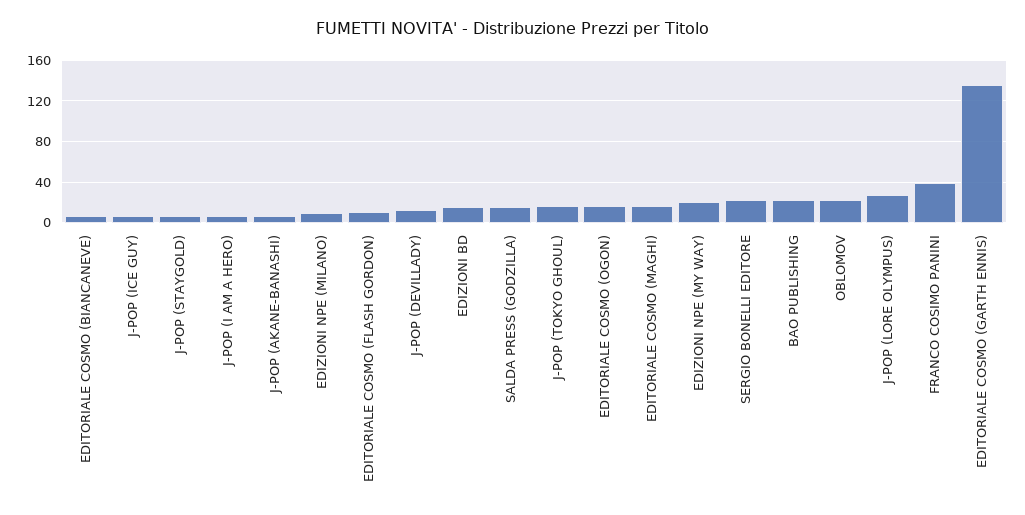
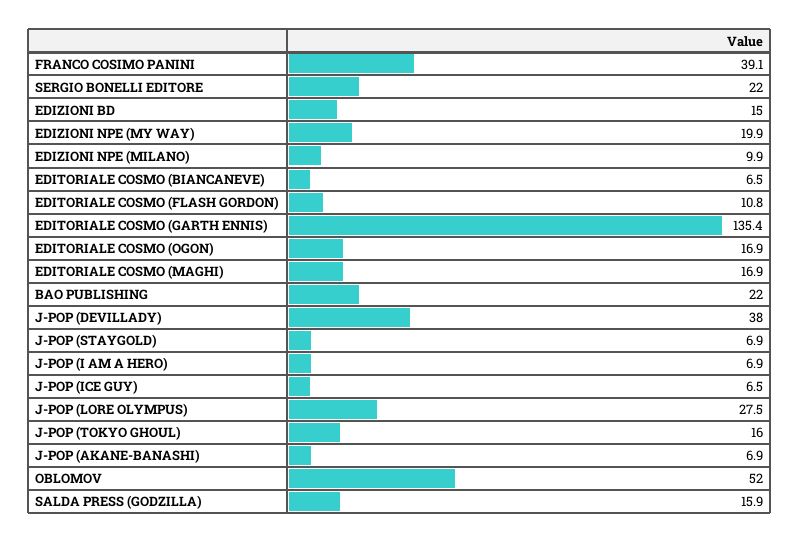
  {
    "EDITORIALE COSMO (BIANCANEVE)": 6.5,
    "J-POP (ICE GUY)": 6.5,
    "J-POP (STAYGOLD)": 6.9,
    "J-POP (I AM A HERO)": 6.9,
    "J-POP (AKANE-BANASHI)": 6.9,
    "EDIZIONI NPE (MILANO)": 9.9,
    "EDITORIALE COSMO (FLASH GORDON)": 10.8,
-   "J-POP (DEVILLADY)": 10,
+   "J-POP (DEVILLADY)": 38,
    "EDIZIONI BD": 15,
    "SALDA PRESS (GODZILLA)": 15.9,
    "J-POP (TOKYO GHOUL)": 16,
    "EDITORIALE COSMO (OGON)": 16.9,
    "EDITORIALE COSMO (MAGHI)": 16.9,
    "EDIZIONI NPE (MY WAY)": 19.9,
    "SERGIO BONELLI EDITORE": 22,
    "BAO PUBLISHING": 22,
-   "OBLOMOV": 20,
+   "OBLOMOV": 52,
    "J-POP (LORE OLYMPUS)": 27.5,
    "FRANCO COSIMO PANINI": 39.1,
    "EDITORIALE COSMO (GARTH ENNIS)": 135.4
  }

